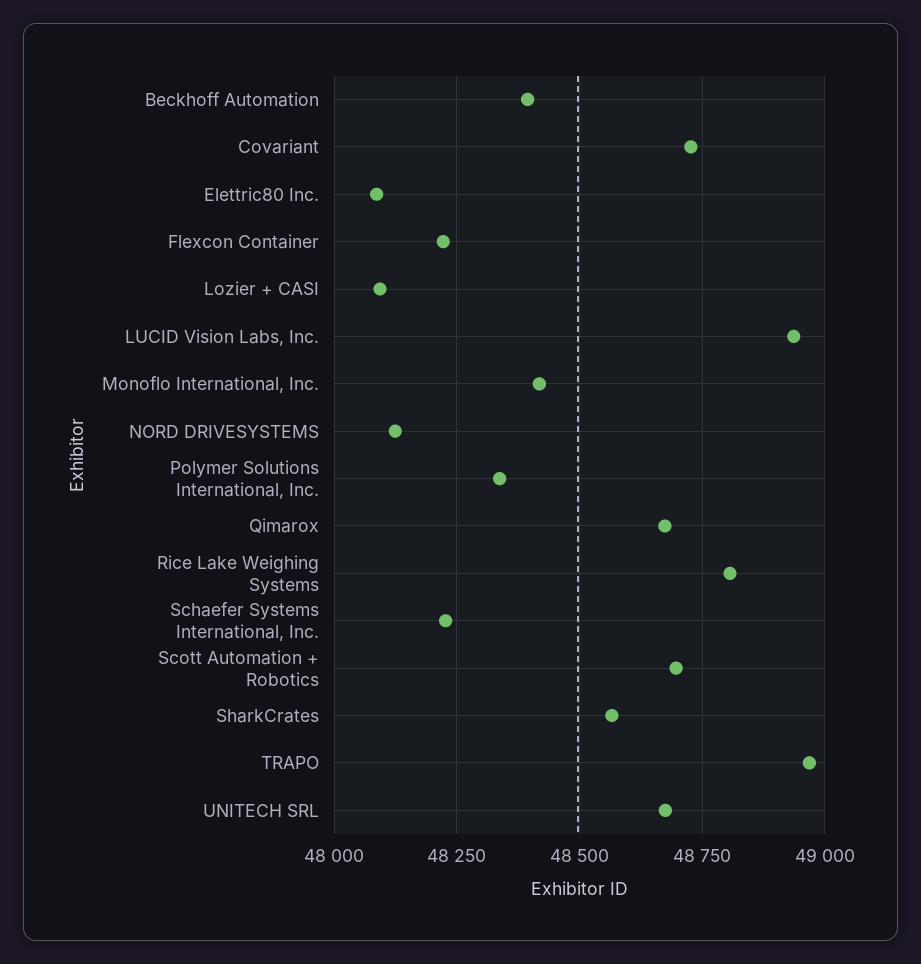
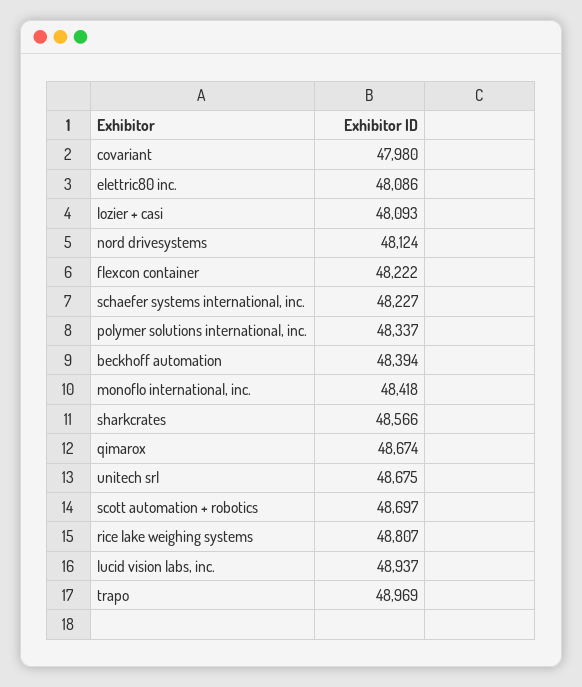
  {
    "Beckhoff Automation": 48394,
-   "Covariant": 48725,
+   "Covariant": 47980,
    "Elettric80 Inc.": 48086,
    "Flexcon Container": 48222,
    "Lozier + CASI": 48093,
    "LUCID Vision Labs, Inc.": 48937,
    "Monoflo International, Inc.": 48418,
    "NORD DRIVESYSTEMS": 48124,
    "Polymer Solutions International, Inc.": 48337,
    "Qimarox": 48674,
    "Rice Lake Weighing Systems": 48807,
    "Schaefer Systems International, Inc.": 48227,
    "Scott Automation + Robotics": 48697,
    "SharkCrates": 48566,
    "TRAPO": 48969,
    "UNITECH SRL": 48675
  }

